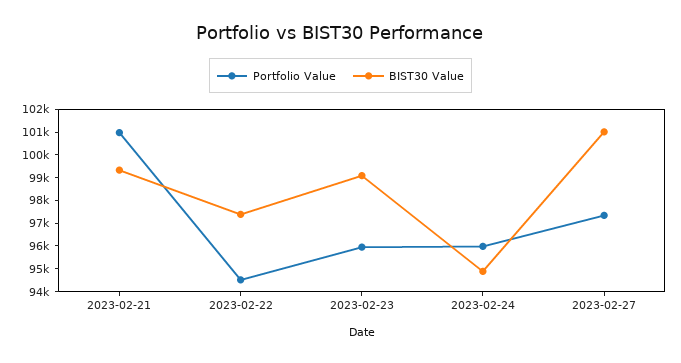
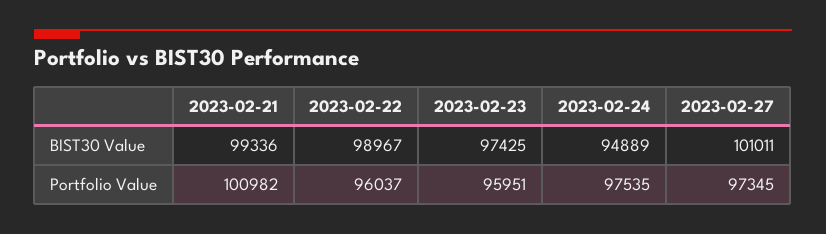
  {
    "Portfolio Value": {
      "2023-02-21": 100982,
-     "2023-02-22": 94500,
+     "2023-02-22": 96037,
      "2023-02-23": 95951,
-     "2023-02-24": 96000,
+     "2023-02-24": 97535,
      "2023-02-27": 97345
    },
    "BIST30 Value": {
      "2023-02-21": 99336,
-     "2023-02-22": 97500,
+     "2023-02-22": 98967,
-     "2023-02-23": 99000,
+     "2023-02-23": 97425,
      "2023-02-24": 94889,
      "2023-02-27": 101011
    }
  }

